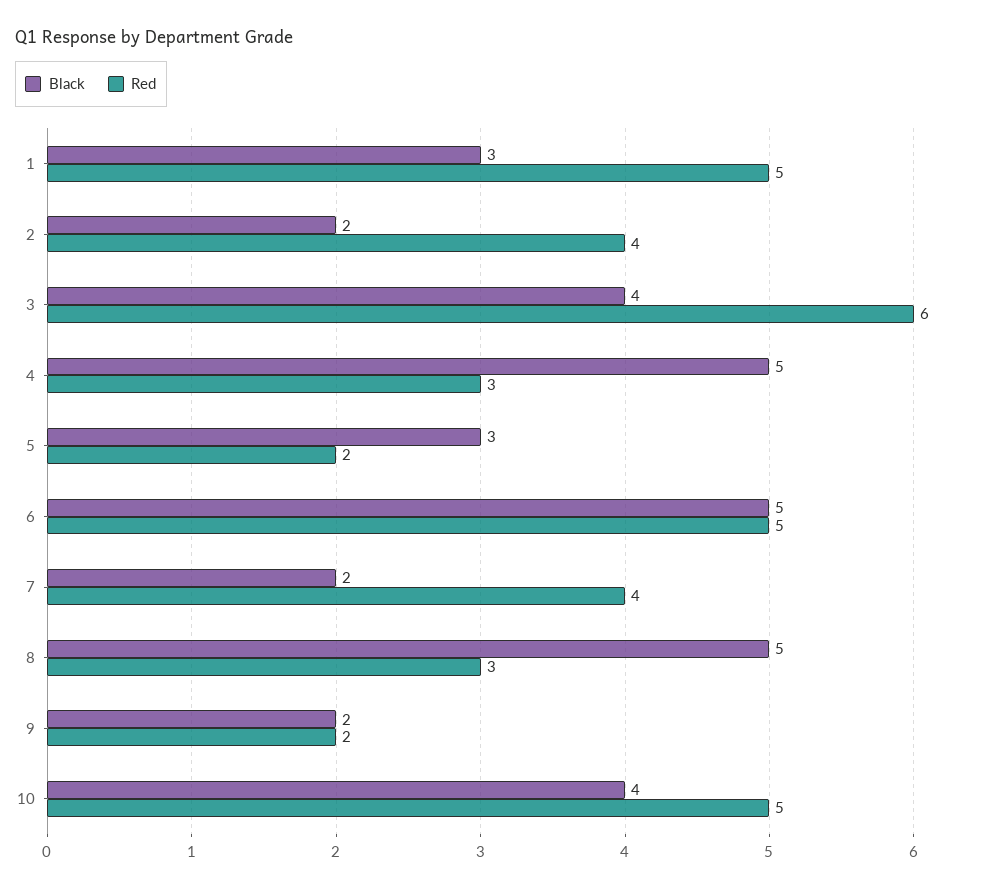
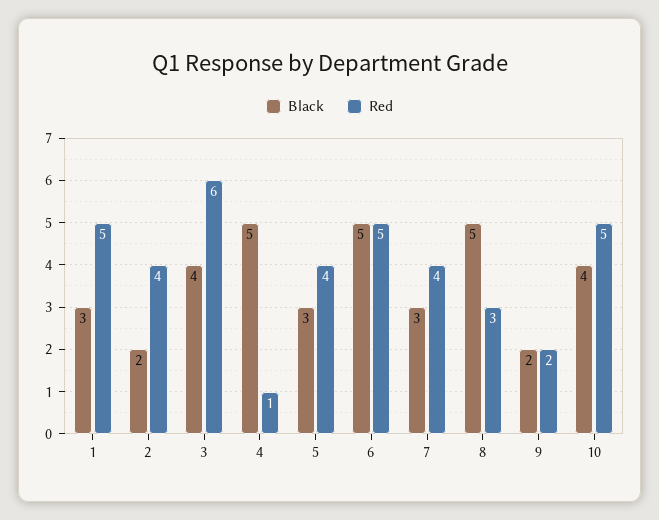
  {
    "Black": {
      "1": 3,
      "2": 2,
      "3": 4,
      "4": 5,
      "5": 3,
      "6": 5,
-     "7": 2,
+     "7": 3,
      "8": 5,
      "9": 2,
      "10": 4
    },
    "Red": {
      "1": 5,
      "2": 4,
      "3": 6,
-     "4": 3,
+     "4": 1,
-     "5": 2,
+     "5": 4,
      "6": 5,
      "7": 4,
      "8": 3,
      "9": 2,
      "10": 5
    }
  }

